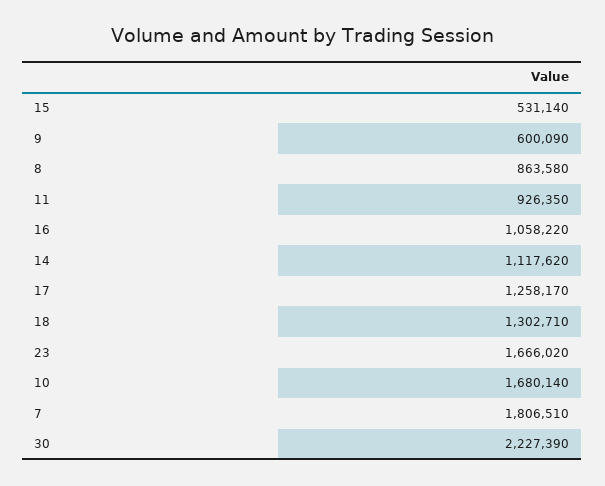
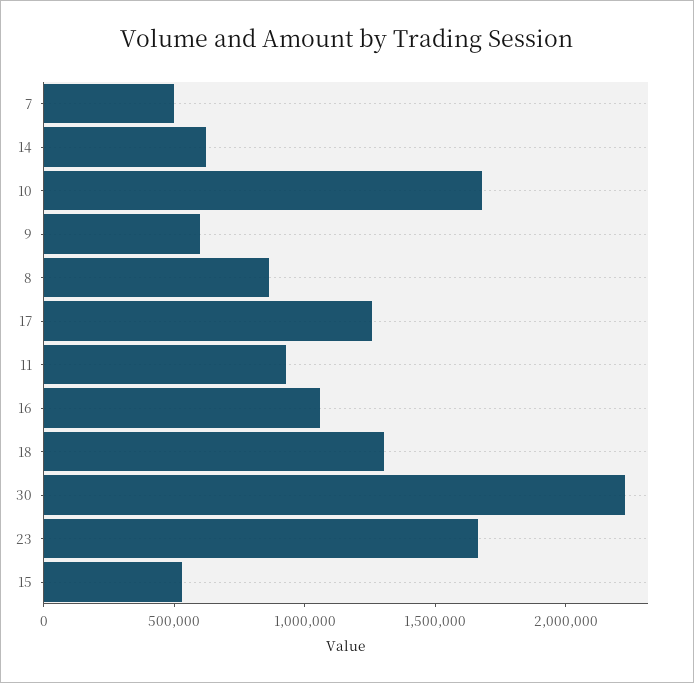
  {
    "15": 531140,
    "9": 600090,
    "8": 863580,
    "11": 926350,
    "16": 1058220,
-   "14": 1117620,
+   "14": 600000,
    "17": 1258170,
    "18": 1302710,
    "23": 1666020,
    "10": 1680140,
-   "7": 1806510,
+   "7": 500000,
    "30": 2227390
  }

